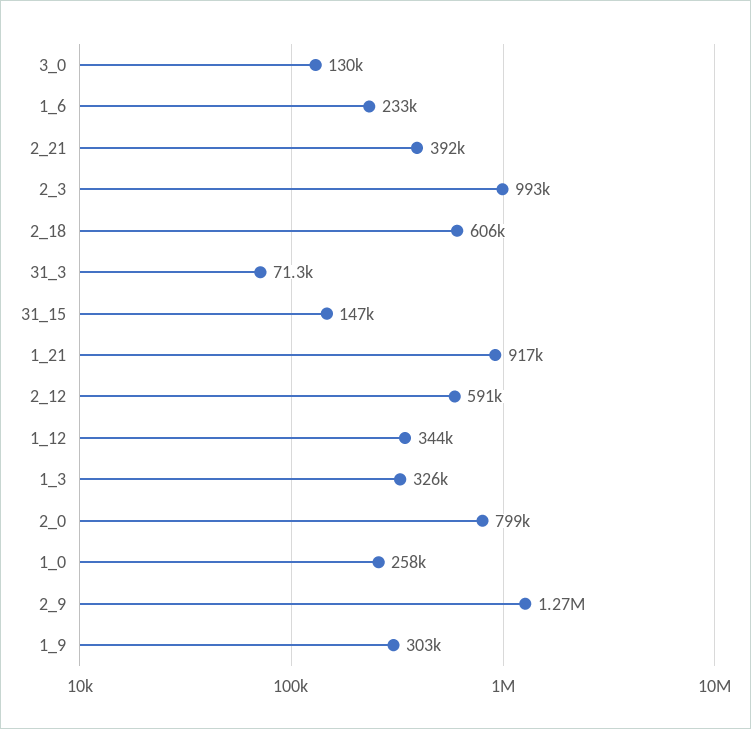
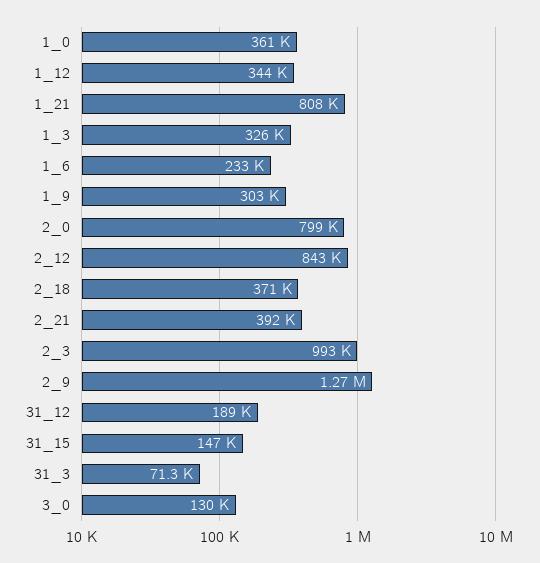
  {
    "3_0": 130000,
    "1_6": 233000,
    "2_21": 392000,
    "2_3": 993000,
-   "2_18": 606000,
+   "2_18": 371000,
    "31_3": 71300,
    "31_15": 147000,
-   "1_21": 917000,
+   "1_21": 808000,
-   "2_12": 591000,
+   "2_12": 843000,
    "1_12": 344000,
    "1_3": 326000,
    "2_0": 799000,
-   "1_0": 258000,
+   "1_0": 361000,
    "2_9": 1270000,
-   "1_9": 303000
+   "1_9": 303000,
+   "31_12": 189000
  }

